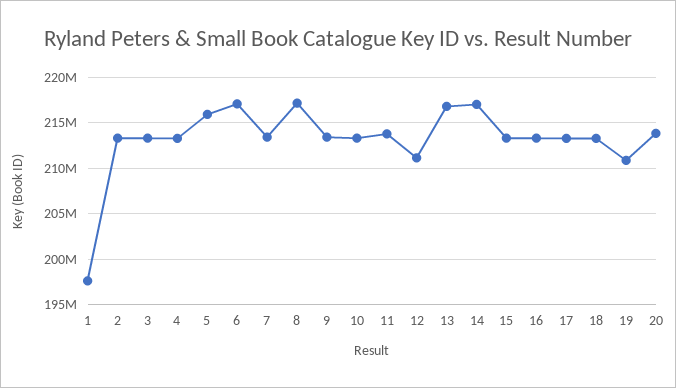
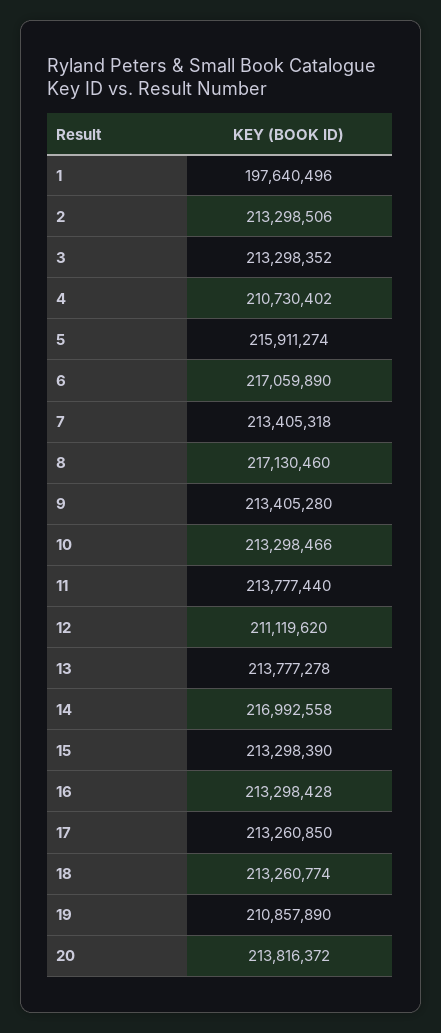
  {
    "1": 197640496,
    "2": 213298506,
    "3": 213298352,
-   "4": 213000000,
+   "4": 210730402,
    "5": 215911274,
    "6": 217059890,
    "7": 213405318,
    "8": 217130460,
    "9": 213405280,
    "10": 213298466,
    "11": 213777440,
    "12": 211119620,
-   "13": 217000000,
+   "13": 213777278,
    "14": 216992558,
    "15": 213298390,
    "16": 213298428,
    "17": 213260850,
    "18": 213260774,
    "19": 210857890,
    "20": 213816372
  }

